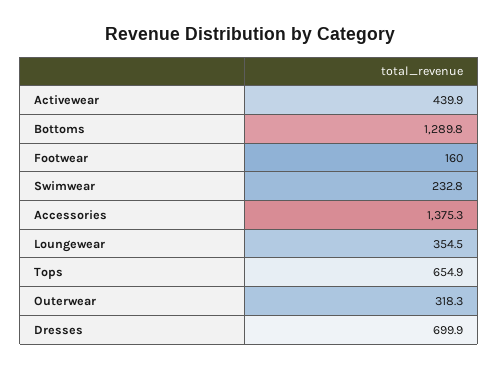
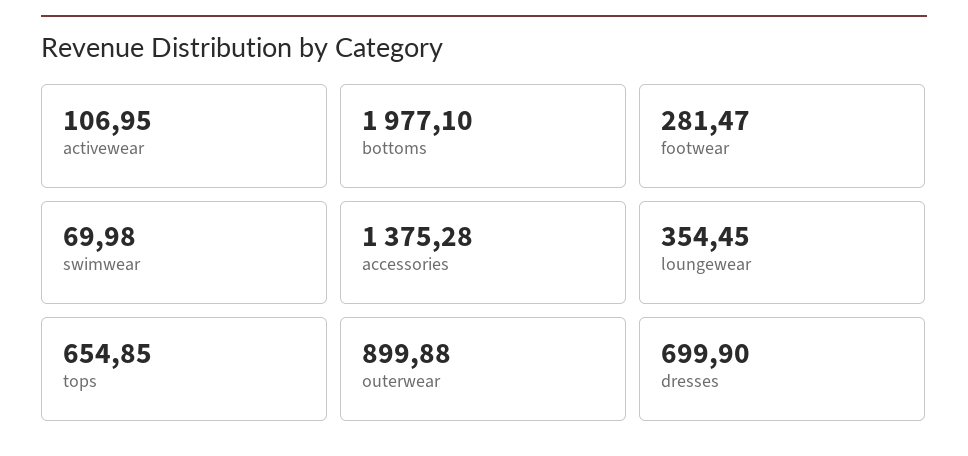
  {
-   "Activewear": 439.9,
+   "Activewear": 106.95,
-   "Bottoms": 1289.8,
+   "Bottoms": 1977.1,
-   "Footwear": 160,
+   "Footwear": 281.47,
-   "Swimwear": 232.8,
+   "Swimwear": 69.98,
    "Accessories": 1375.28,
    "Loungewear": 354.45,
    "Tops": 654.85,
-   "Outerwear": 318.3,
+   "Outerwear": 899.88,
    "Dresses": 699.9
  }

